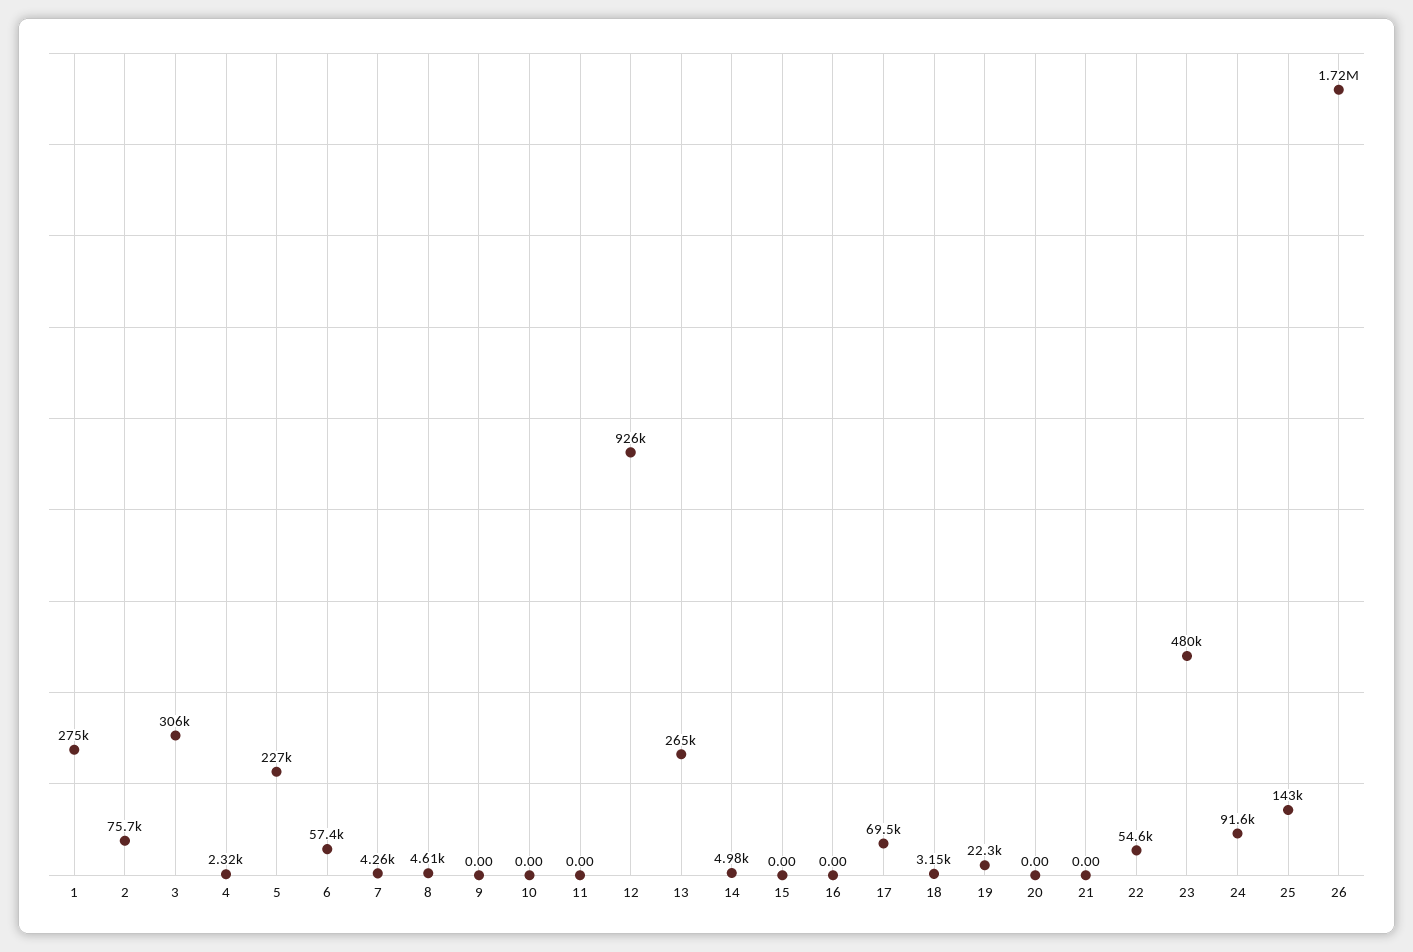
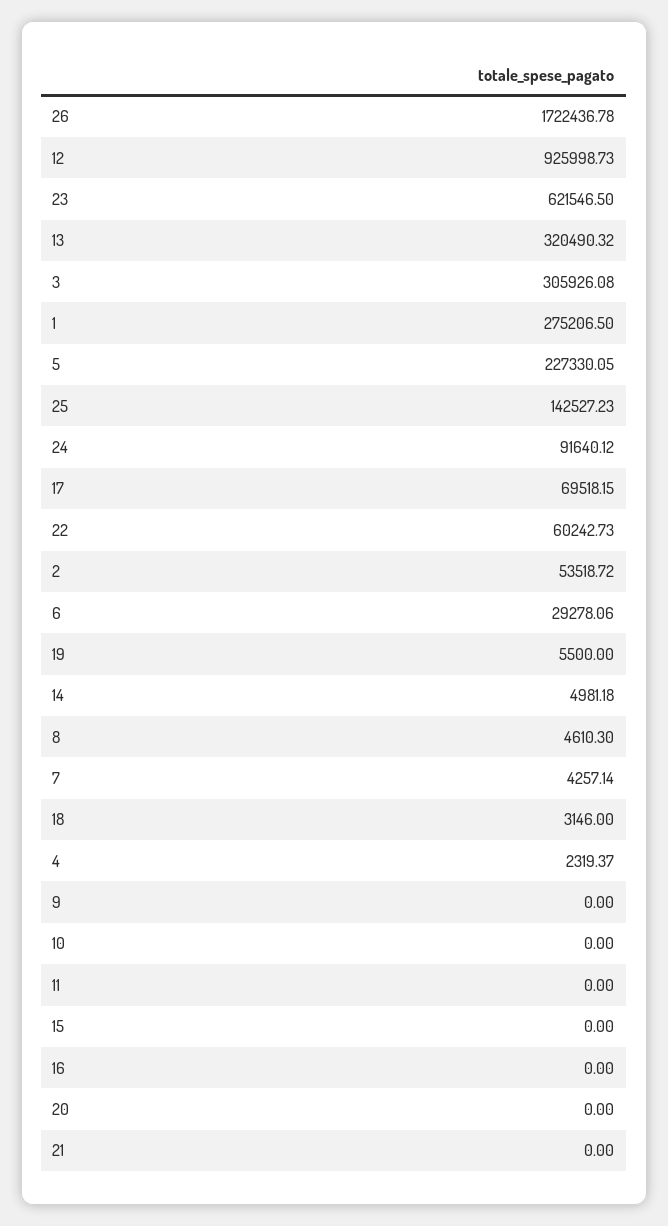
  {
    "1": 275206.5,
-   "2": 75700,
+   "2": 53518.72,
    "3": 305926.08,
    "4": 2319.37,
    "5": 227330.05,
-   "6": 57400,
+   "6": 29278.06,
    "7": 4257.14,
    "8": 4610.3,
    "9": 0,
    "10": 0,
    "11": 0,
    "12": 925998.73,
-   "13": 265000,
+   "13": 320490.32,
    "14": 4981.18,
    "15": 0,
    "16": 0,
    "17": 69518.15,
    "18": 3146,
-   "19": 22300,
+   "19": 5500,
    "20": 0,
    "21": 0,
-   "22": 54600,
+   "22": 60242.73,
-   "23": 480000,
+   "23": 621546.5,
    "24": 91640.12,
    "25": 142527.23,
    "26": 1722436.78
  }

